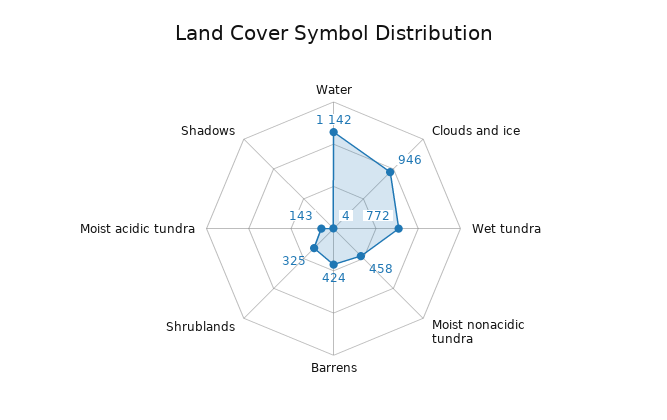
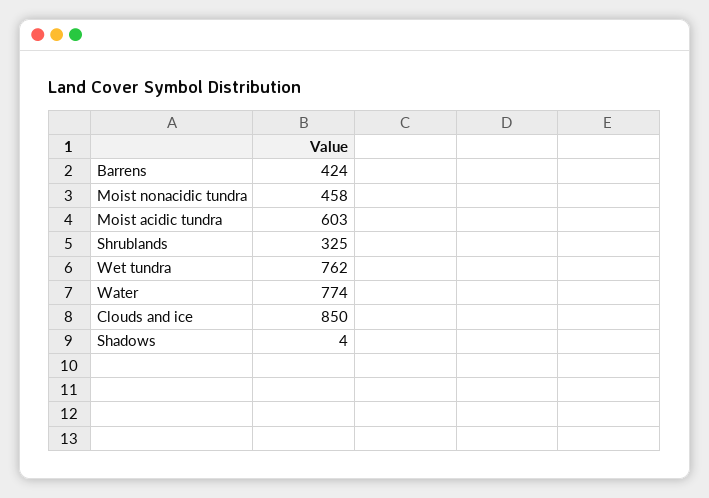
  {
-   "Water": 1142,
+   "Water": 774,
-   "Clouds and ice": 946,
+   "Clouds and ice": 850,
-   "Wet tundra": 772,
+   "Wet tundra": 762,
    "Moist nonacidic tundra": 458,
    "Barrens": 424,
    "Shrublands": 325,
-   "Moist acidic tundra": 143,
+   "Moist acidic tundra": 603,
    "Shadows": 4
  }

